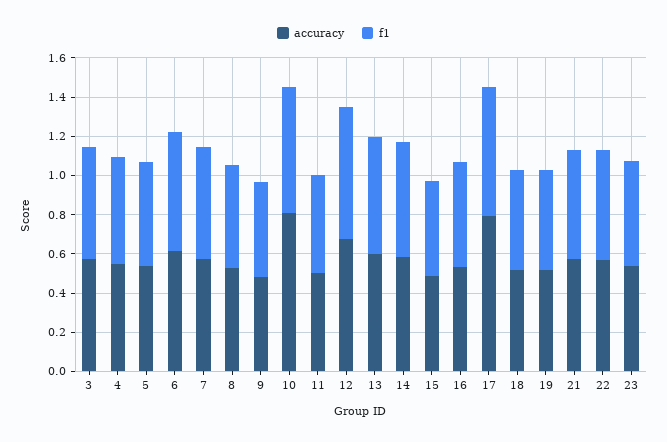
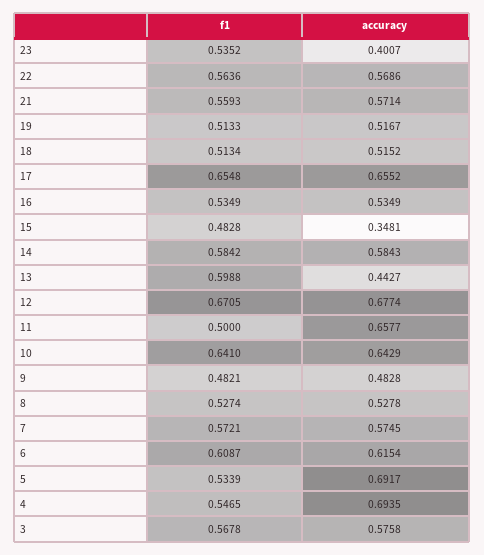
  {
    "accuracy": {
      "3": 0.5758,
-     "4": 0.55,
+     "4": 0.6935,
-     "5": 0.55,
+     "5": 0.6917,
      "6": 0.6154,
      "7": 0.5745,
      "8": 0.5278,
      "9": 0.4828,
-     "10": 0.8,
+     "10": 0.6429,
-     "11": 0.5,
+     "11": 0.6577,
      "12": 0.6774,
-     "13": 0.6,
+     "13": 0.4427,
      "14": 0.5843,
-     "15": 0.5,
+     "15": 0.3481,
      "16": 0.5349,
-     "17": 0.8,
+     "17": 0.6552,
      "18": 0.5152,
      "19": 0.5167,
      "21": 0.5714,
      "22": 0.5686,
-     "23": 0.55
+     "23": 0.4007
    },
    "f1": {
      "3": 0.5678,
      "4": 0.5465,
      "5": 0.5339,
      "6": 0.6087,
      "7": 0.5721,
      "8": 0.5274,
      "9": 0.4821,
      "10": 0.641,
      "11": 0.5,
      "12": 0.6705,
      "13": 0.5988,
      "14": 0.5842,
      "15": 0.4828,
      "16": 0.5349,
      "17": 0.6548,
      "18": 0.5134,
      "19": 0.5133,
      "21": 0.5593,
      "22": 0.5636,
      "23": 0.5352
    }
  }

